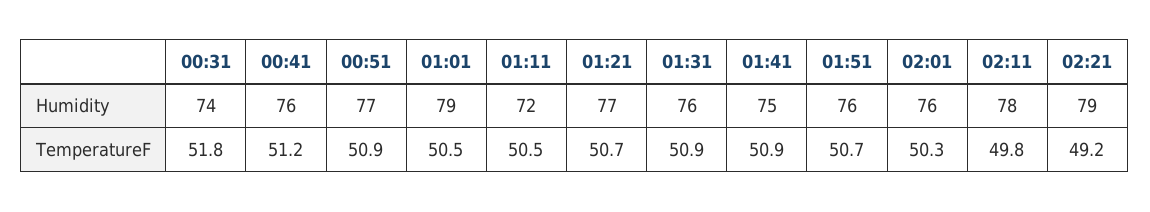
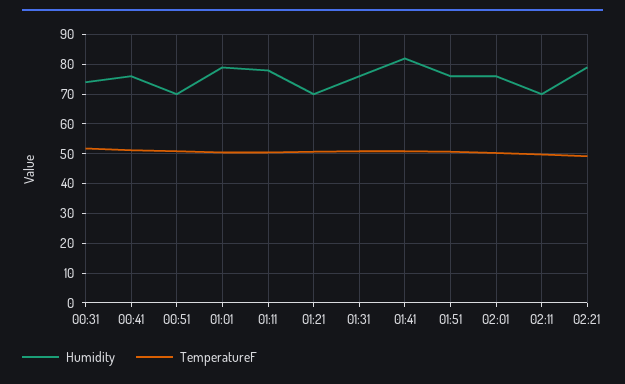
  {
    "Humidity": {
      "00:31": 74,
      "00:41": 76,
-     "00:51": 77,
+     "00:51": 70,
      "01:01": 79,
-     "01:11": 72,
+     "01:11": 77.5,
-     "01:21": 77,
+     "01:21": 70,
      "01:31": 76,
-     "01:41": 75,
+     "01:41": 82.5,
      "01:51": 76,
      "02:01": 76,
-     "02:11": 78,
+     "02:11": 70,
      "02:21": 79
    },
    "TemperatureF": {
      "00:31": 51.8,
      "00:41": 51.2,
      "00:51": 50.9,
      "01:01": 50.5,
      "01:11": 50.5,
      "01:21": 50.7,
      "01:31": 50.9,
      "01:41": 50.9,
      "01:51": 50.7,
      "02:01": 50.3,
      "02:11": 49.8,
      "02:21": 49.2
    }
  }

